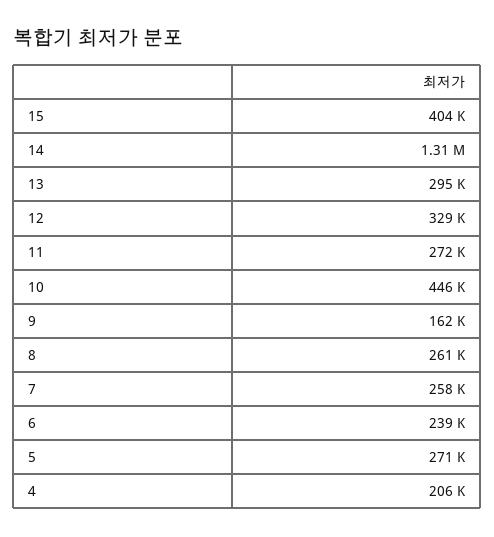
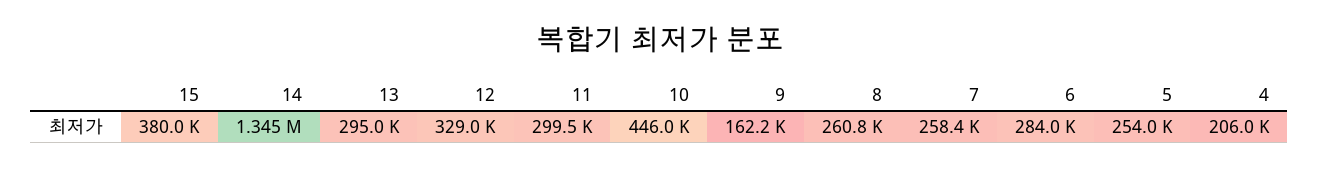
  {
-   "15": 404000,
+   "15": 380000,
-   "14": 1310000,
+   "14": 1345000,
    "13": 295000,
    "12": 329000,
-   "11": 272000,
+   "11": 299500,
    "10": 446000,
    "9": 162200,
    "8": 260800,
    "7": 258400,
-   "6": 239000,
+   "6": 284000,
-   "5": 271000,
+   "5": 254000,
    "4": 206000
  }

